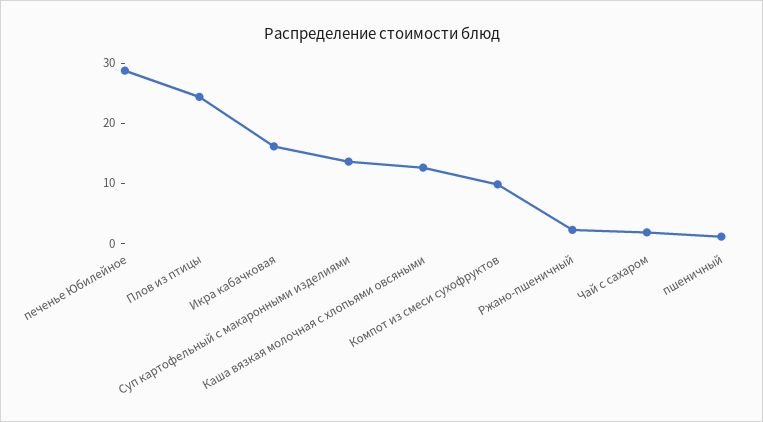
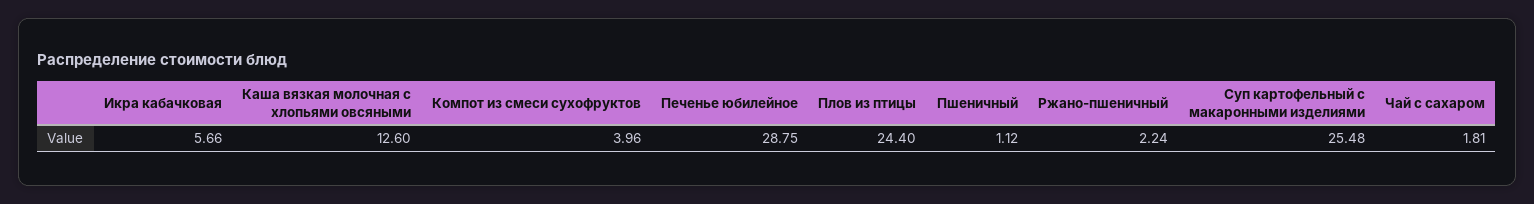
  {
    "печенье Юбилейное": 28.75,
    "Плов из птицы": 24.4,
-   "Икра кабачковая": 16,
+   "Икра кабачковая": 5.66,
-   "Суп картофельный с макаронными изделиями": 14,
+   "Суп картофельный с макаронными изделиями": 25.48,
    "Каша вязкая молочная с хлопьями овсяными": 12.6,
-   "Компот из смеси сухофруктов": 10,
+   "Компот из смеси сухофруктов": 3.96,
    "Ржано-пшеничный": 2.24,
    "Чай с сахаром": 1.81,
    "пшеничный": 1.12
  }

